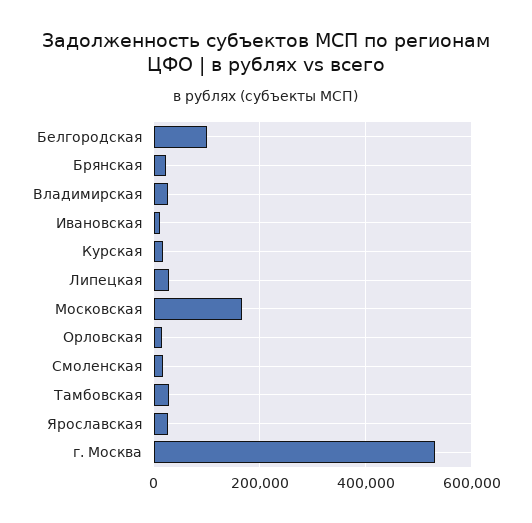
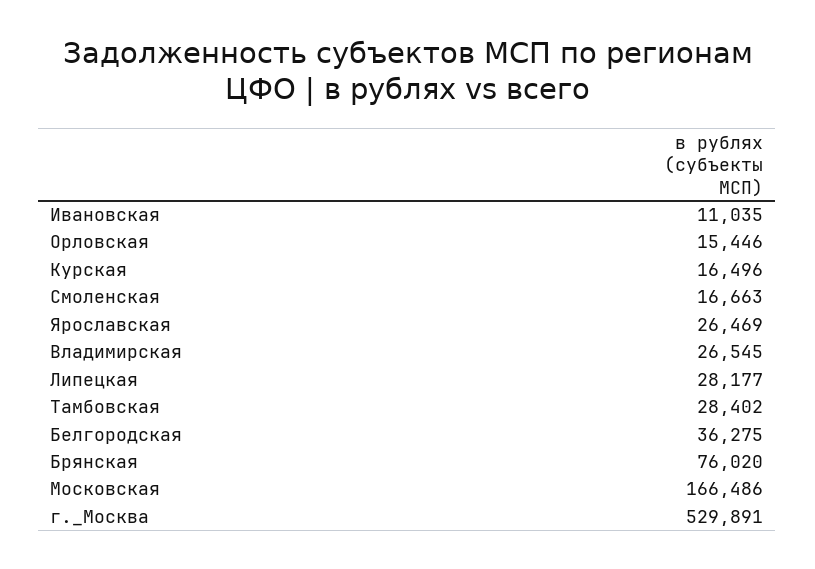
  {
-   "Белгородская": 100000,
+   "Белгородская": 36275,
-   "Брянская": 20000,
+   "Брянская": 76020,
    "Владимирская": 26545,
    "Ивановская": 11035,
    "Курская": 16496,
    "Липецкая": 28177,
    "Московская": 166486,
    "Орловская": 15446,
    "Смоленская": 16663,
    "Тамбовская": 28402,
    "Ярославская": 26469,
    "г. Москва": 529891
  }

